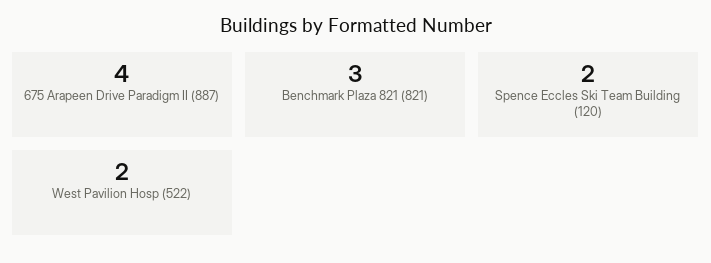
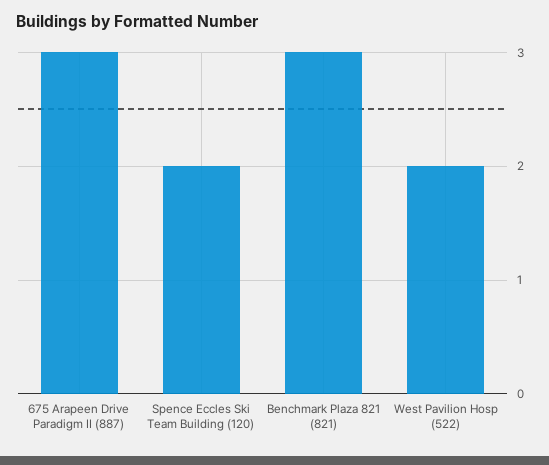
  {
-   "675 Arapeen Drive Paradigm II (887)": 4,
+   "675 Arapeen Drive Paradigm II (887)": 3,
    "Benchmark Plaza 821 (821)": 3,
    "Spence Eccles Ski Team Building (120)": 2,
    "West Pavilion Hosp (522)": 2
  }

